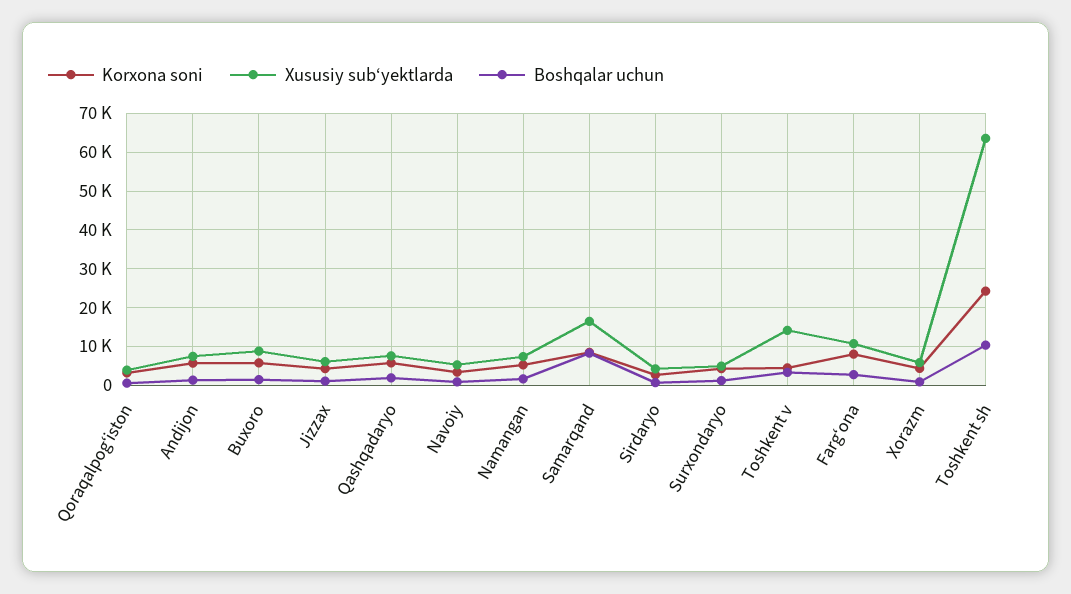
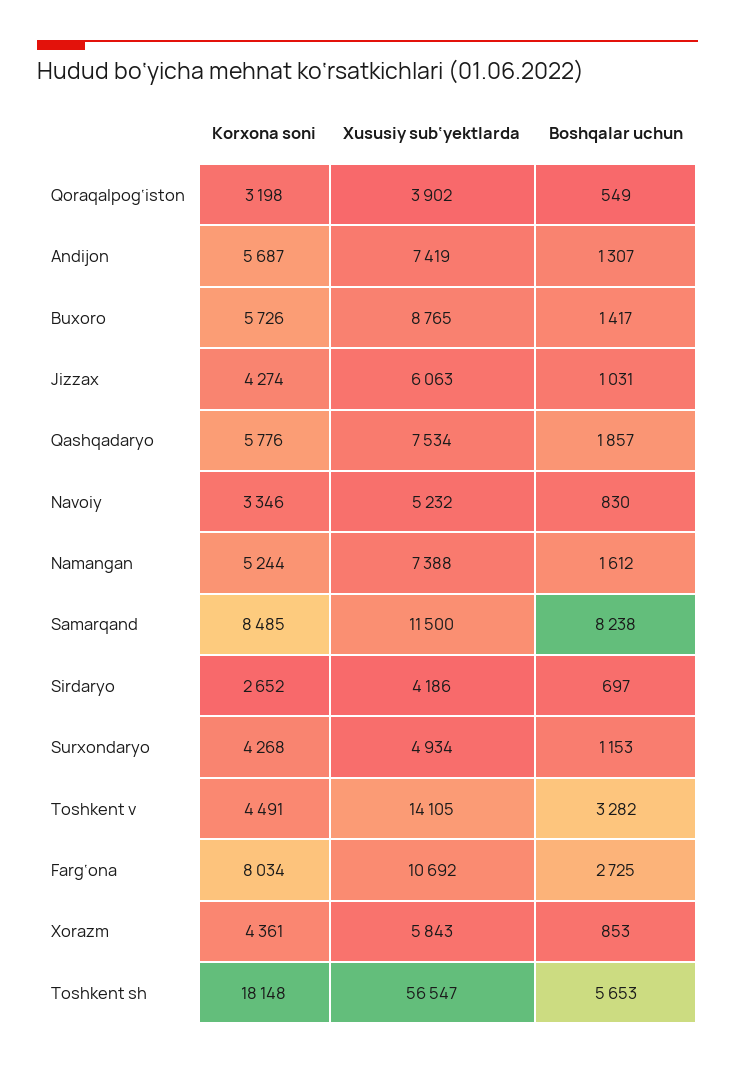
  {
    "Korxona soni": {
      "Qoraqalpog‘iston": 3198,
      "Andijon": 5687,
      "Buxoro": 5726,
      "Jizzax": 4274,
      "Qashqadaryo": 5776,
      "Navoiy": 3346,
      "Namangan": 5244,
      "Samarqand": 8485,
      "Sirdaryo": 2652,
      "Surxondaryo": 4268,
      "Toshkent v": 4491,
      "Farg‘ona": 8034,
      "Xorazm": 4361,
-     "Toshkent sh": 24000
+     "Toshkent sh": 18148
    },
    "Xususiy sub‘yektlarda": {
      "Qoraqalpog‘iston": 3902,
      "Andijon": 7419,
      "Buxoro": 8765,
      "Jizzax": 6063,
      "Qashqadaryo": 7534,
      "Navoiy": 5232,
      "Namangan": 7388,
-     "Samarqand": 16000,
+     "Samarqand": 11500,
      "Sirdaryo": 4186,
      "Surxondaryo": 4934,
      "Toshkent v": 14105,
      "Farg‘ona": 10692,
      "Xorazm": 5843,
-     "Toshkent sh": 64000
+     "Toshkent sh": 56547
    },
    "Boshqalar uchun": {
      "Qoraqalpog‘iston": 549,
      "Andijon": 1307,
      "Buxoro": 1417,
      "Jizzax": 1031,
      "Qashqadaryo": 1857,
      "Navoiy": 830,
      "Namangan": 1612,
      "Samarqand": 8238,
      "Sirdaryo": 697,
      "Surxondaryo": 1153,
      "Toshkent v": 3282,
      "Farg‘ona": 2725,
      "Xorazm": 853,
-     "Toshkent sh": 10000
+     "Toshkent sh": 5653
    }
  }

